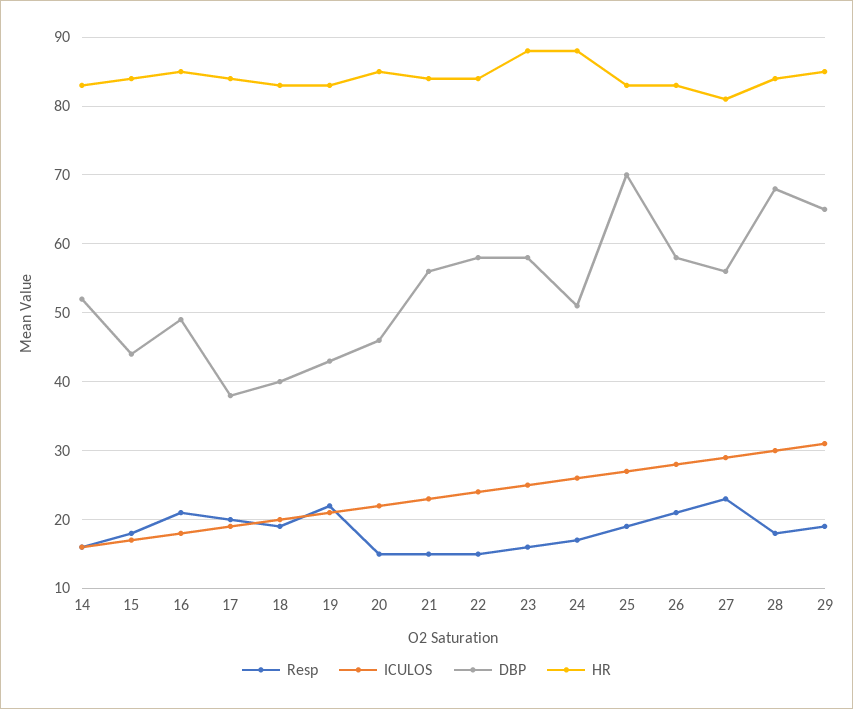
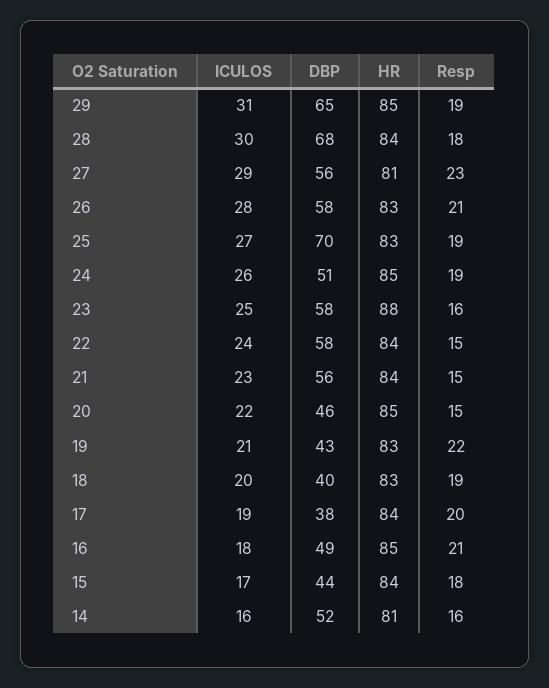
  {
    "Resp": {
      "14": 16,
      "15": 18,
      "16": 21,
      "17": 20,
      "18": 19,
      "19": 22,
      "20": 15,
      "21": 15,
      "22": 15,
      "23": 16,
-     "24": 17,
+     "24": 19,
      "25": 19,
      "26": 21,
      "27": 23,
      "28": 18,
      "29": 19
    },
    "ICULOS": {
      "14": 16,
      "15": 17,
      "16": 18,
      "17": 19,
      "18": 20,
      "19": 21,
      "20": 22,
      "21": 23,
      "22": 24,
      "23": 25,
      "24": 26,
      "25": 27,
      "26": 28,
      "27": 29,
      "28": 30,
      "29": 31
    },
    "DBP": {
      "14": 52,
      "15": 44,
      "16": 49,
      "17": 38,
      "18": 40,
      "19": 43,
      "20": 46,
      "21": 56,
      "22": 58,
      "23": 58,
      "24": 51,
      "25": 70,
      "26": 58,
      "27": 56,
      "28": 68,
      "29": 65
    },
    "HR": {
-     "14": 83,
+     "14": 81,
      "15": 84,
      "16": 85,
      "17": 84,
      "18": 83,
      "19": 83,
      "20": 85,
      "21": 84,
      "22": 84,
      "23": 88,
-     "24": 88,
+     "24": 85,
      "25": 83,
      "26": 83,
      "27": 81,
      "28": 84,
      "29": 85
    }
  }

